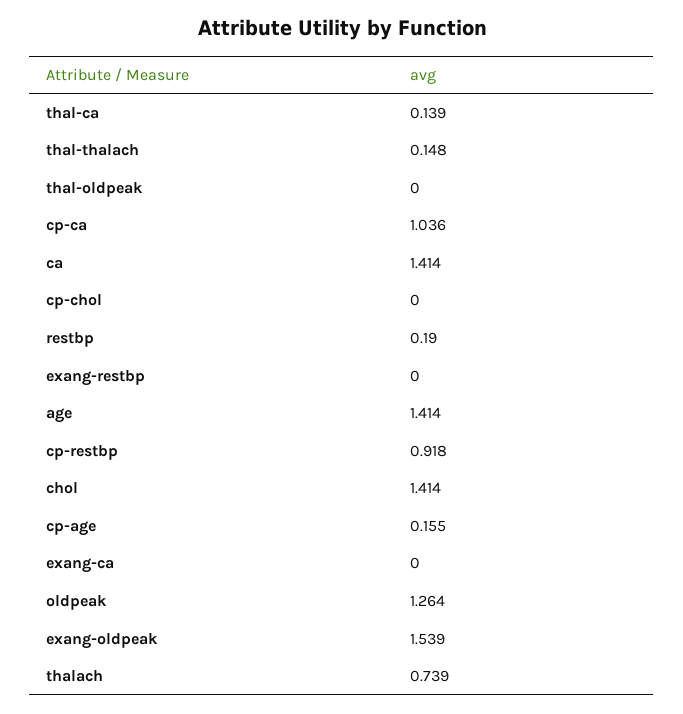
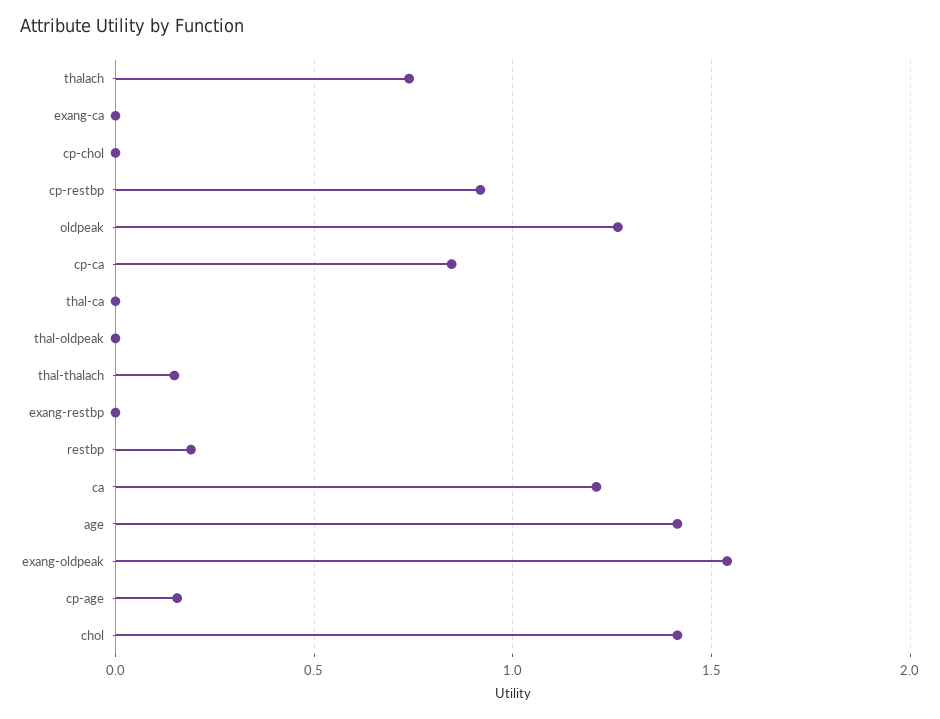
  {
-   "thal-ca": 0.139,
+   "thal-ca": 0,
    "thal-thalach": 0.148,
    "thal-oldpeak": 0,
-   "cp-ca": 1.036,
+   "cp-ca": 0.85,
-   "ca": 1.414,
+   "ca": 1.2,
    "cp-chol": 0,
    "restbp": 0.19,
    "exang-restbp": 0,
    "age": 1.414,
    "cp-restbp": 0.918,
    "chol": 1.414,
    "cp-age": 0.155,
    "exang-ca": 0,
    "oldpeak": 1.264,
    "exang-oldpeak": 1.539,
    "thalach": 0.739
  }

